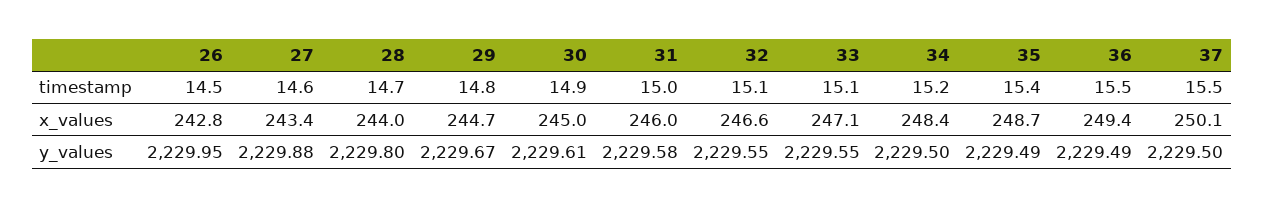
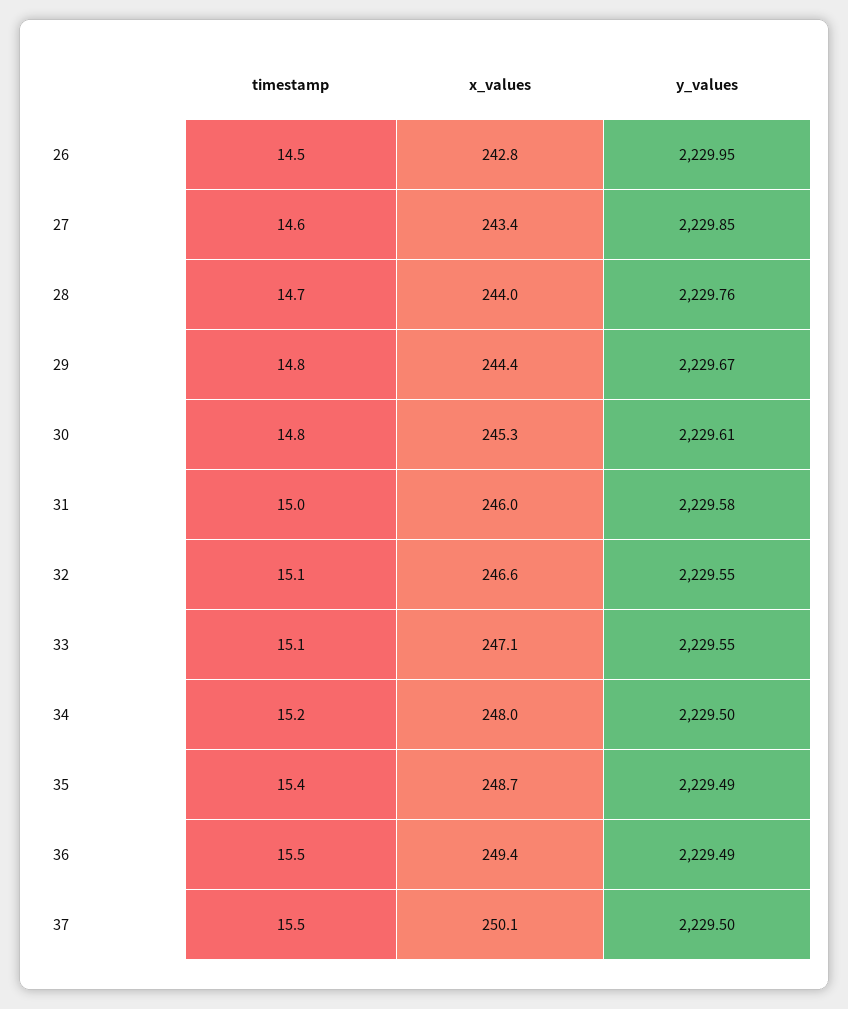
  {
    "26": {
      "timestamp": 14.5,
      "x_values": 242.8,
      "y_values": 2229.95
    },
    "27": {
      "timestamp": 14.6,
      "x_values": 243.4,
-     "y_values": 2229.88
+     "y_values": 2229.85
    },
    "28": {
      "timestamp": 14.7,
      "x_values": 244,
-     "y_values": 2229.8
+     "y_values": 2229.76
    },
    "29": {
      "timestamp": 14.8,
-     "x_values": 244.7,
+     "x_values": 244.4,
      "y_values": 2229.67
    },
    "30": {
-     "timestamp": 14.9,
+     "timestamp": 14.8,
-     "x_values": 245,
+     "x_values": 245.3,
      "y_values": 2229.61
    },
    "31": {
      "timestamp": 15,
      "x_values": 246,
      "y_values": 2229.58
    },
    "32": {
      "timestamp": 15.1,
      "x_values": 246.6,
      "y_values": 2229.55
    },
    "33": {
      "timestamp": 15.1,
      "x_values": 247.1,
      "y_values": 2229.55
    },
    "34": {
      "timestamp": 15.2,
-     "x_values": 248.4,
+     "x_values": 248,
      "y_values": 2229.5
    },
    "35": {
      "timestamp": 15.4,
      "x_values": 248.7,
      "y_values": 2229.49
    },
    "36": {
      "timestamp": 15.5,
      "x_values": 249.4,
      "y_values": 2229.49
    },
    "37": {
      "timestamp": 15.5,
      "x_values": 250.1,
      "y_values": 2229.5
    }
  }

